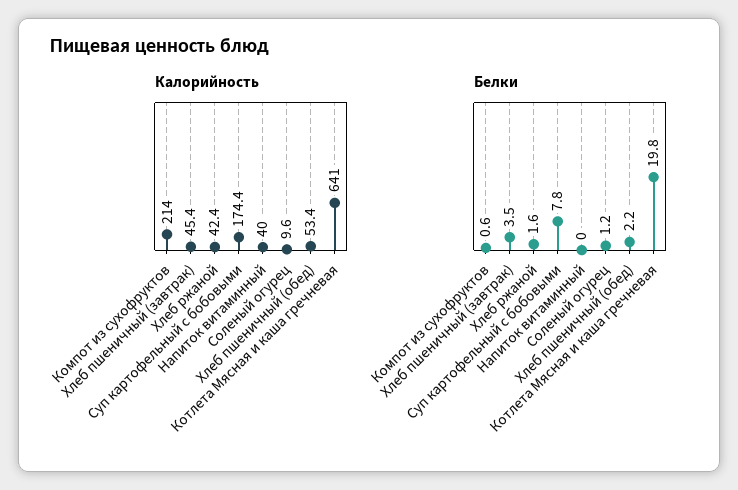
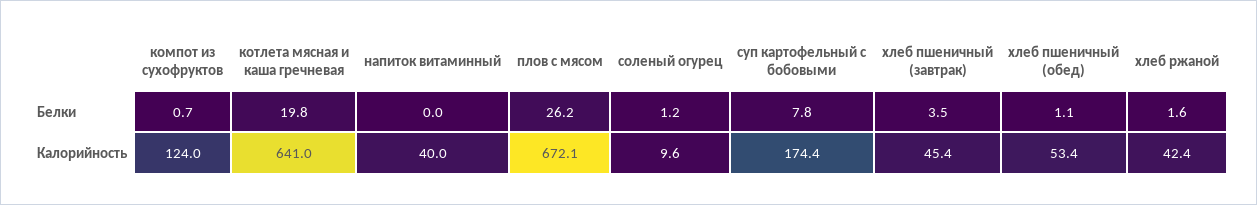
  {
    "Калорийность": {
-     "Компот из сухофруктов": 214,
+     "Компот из сухофруктов": 124,
      "Хлеб пшеничный (завтрак)": 45.4,
      "Хлеб ржаной": 42.4,
      "Суп картофельный с бобовыми": 174.4,
      "Напиток витаминный": 40,
      "Соленый огурец": 9.6,
      "Хлеб пшеничный (обед)": 53.4,
-     "Котлета Мясная и каша гречневая": 641
+     "Котлета Мясная и каша гречневая": 641,
+     "плов с мясом": 672.1
    },
    "Белки": {
-     "Компот из сухофруктов": 0.6,
+     "Компот из сухофруктов": 0.7,
      "Хлеб пшеничный (завтрак)": 3.5,
      "Хлеб ржаной": 1.6,
      "Суп картофельный с бобовыми": 7.8,
      "Напиток витаминный": 0,
      "Соленый огурец": 1.2,
-     "Хлеб пшеничный (обед)": 2.2,
+     "Хлеб пшеничный (обед)": 1.1,
-     "Котлета Мясная и каша гречневая": 19.8
+     "Котлета Мясная и каша гречневая": 19.8,
+     "плов с мясом": 26.2
    }
  }

